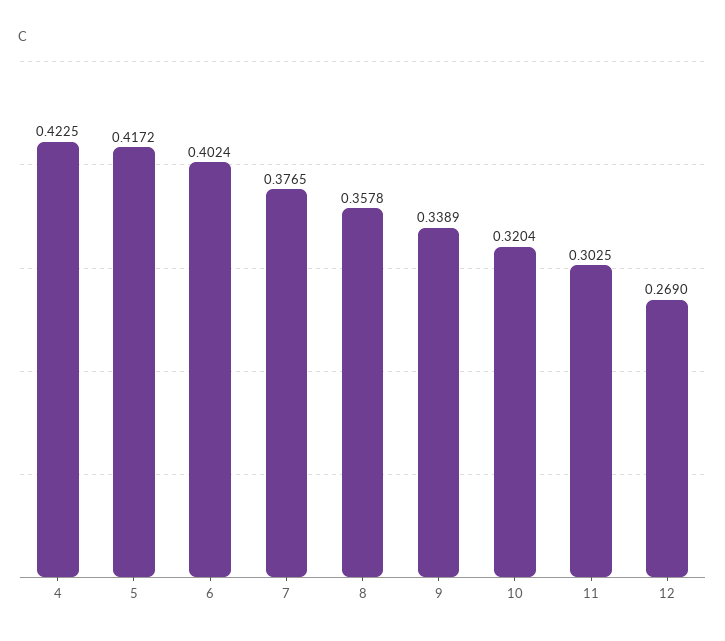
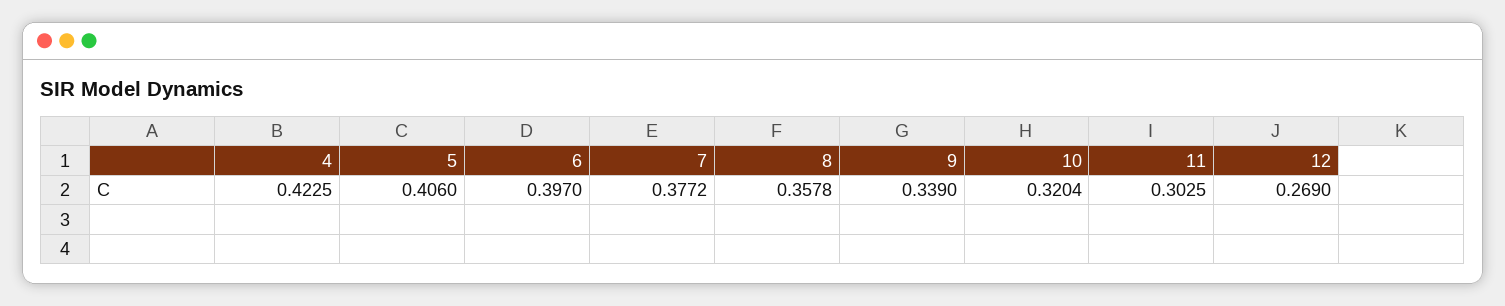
  {
    "4": 0.4225,
-   "5": 0.4172,
+   "5": 0.406,
-   "6": 0.4024,
+   "6": 0.397,
-   "7": 0.3765,
+   "7": 0.3772,
    "8": 0.3578,
-   "9": 0.3389,
+   "9": 0.339,
    "10": 0.3204,
    "11": 0.3025,
    "12": 0.269
  }

